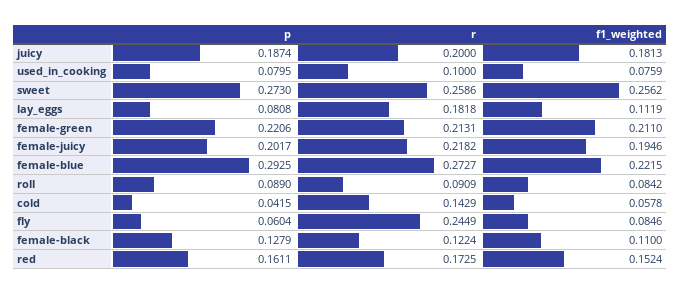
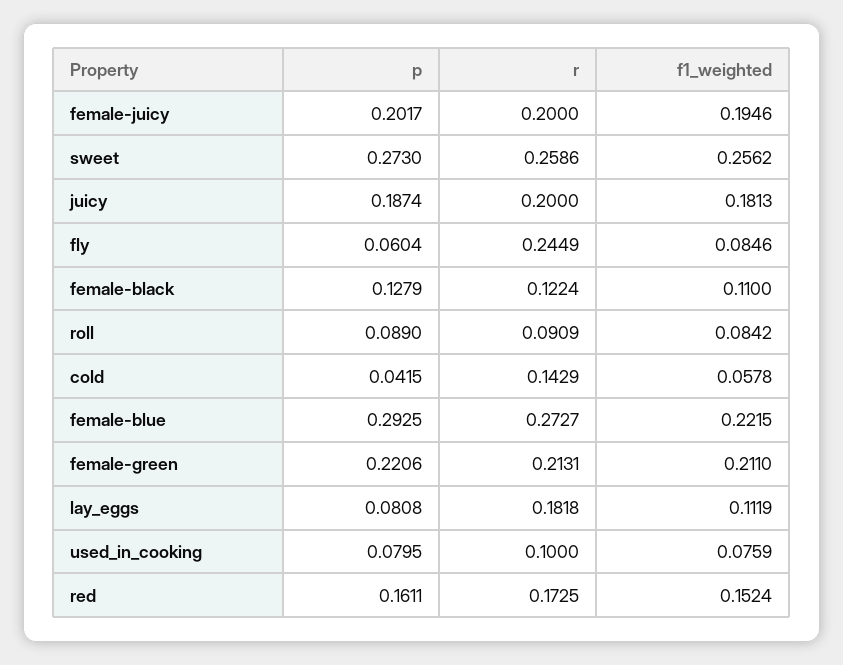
  {
    "p": {
      "juicy": 0.1874,
      "used_in_cooking": 0.0795,
      "sweet": 0.273,
      "lay_eggs": 0.0808,
      "female-green": 0.2206,
      "female-juicy": 0.2017,
      "female-blue": 0.2925,
      "roll": 0.089,
      "cold": 0.0415,
      "fly": 0.0604,
      "female-black": 0.1279,
      "red": 0.1611
    },
    "r": {
      "juicy": 0.2,
      "used_in_cooking": 0.1,
      "sweet": 0.2586,
      "lay_eggs": 0.1818,
      "female-green": 0.2131,
-     "female-juicy": 0.2182,
+     "female-juicy": 0.2,
      "female-blue": 0.2727,
      "roll": 0.0909,
      "cold": 0.1429,
      "fly": 0.2449,
      "female-black": 0.1224,
      "red": 0.1725
    },
    "f1_weighted": {
      "juicy": 0.1813,
      "used_in_cooking": 0.0759,
      "sweet": 0.2562,
      "lay_eggs": 0.1119,
      "female-green": 0.211,
      "female-juicy": 0.1946,
      "female-blue": 0.2215,
      "roll": 0.0842,
      "cold": 0.0578,
      "fly": 0.0846,
      "female-black": 0.11,
      "red": 0.1524
    }
  }

